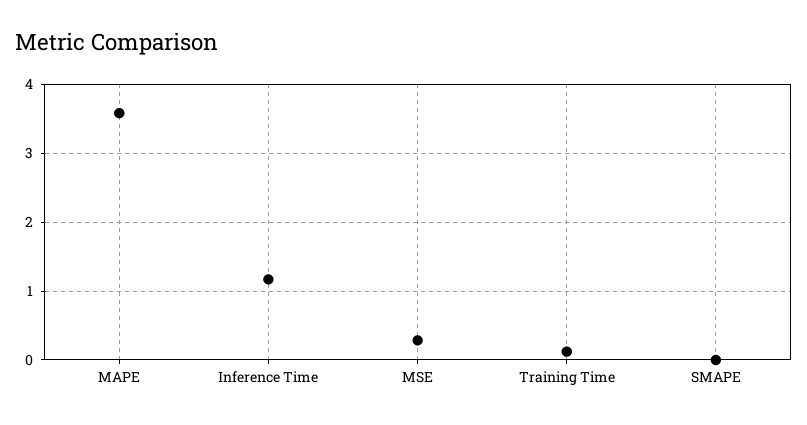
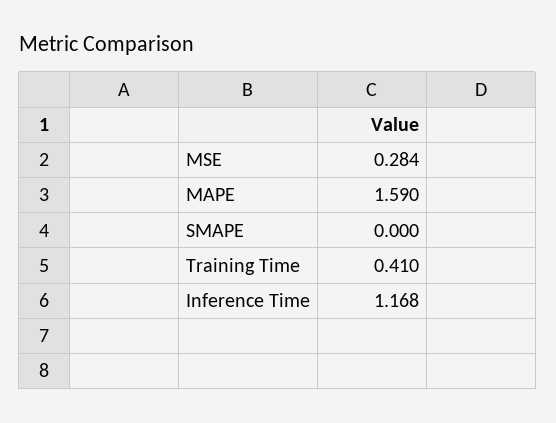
  {
-   "MAPE": 3.6,
+   "MAPE": 1.59,
    "Inference Time": 1.168,
    "MSE": 0.284,
-   "Training Time": 0.1,
+   "Training Time": 0.41,
    "SMAPE": 0
  }

